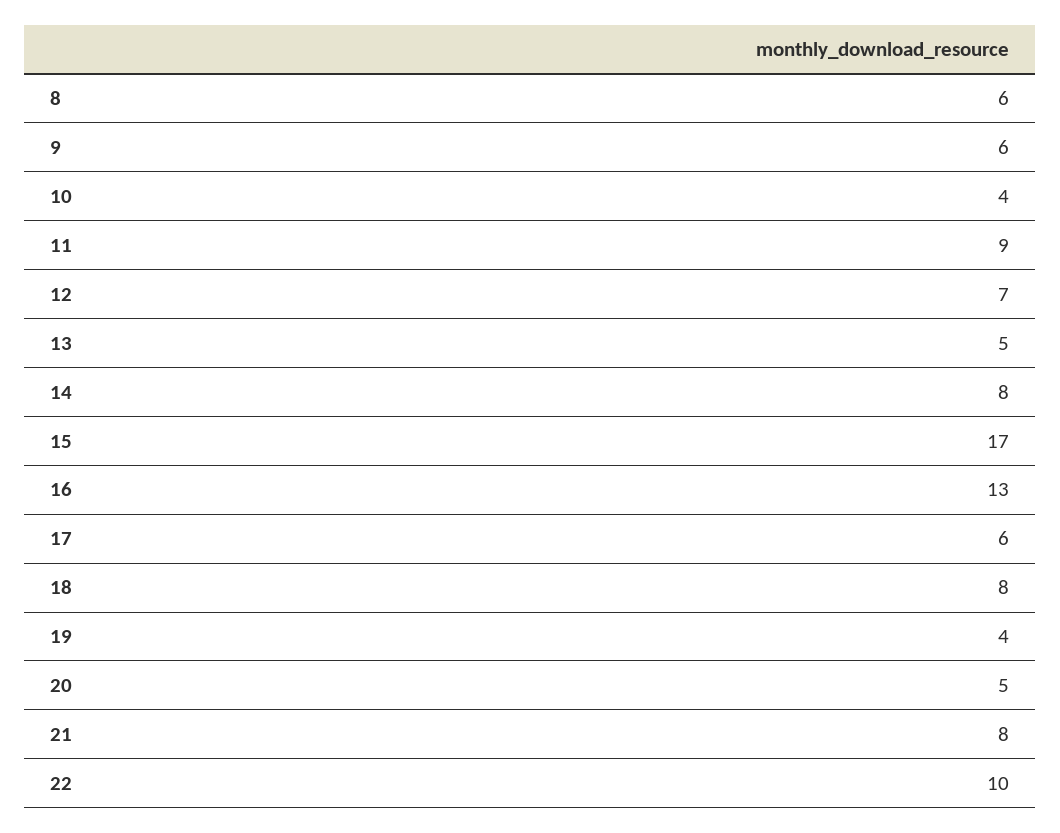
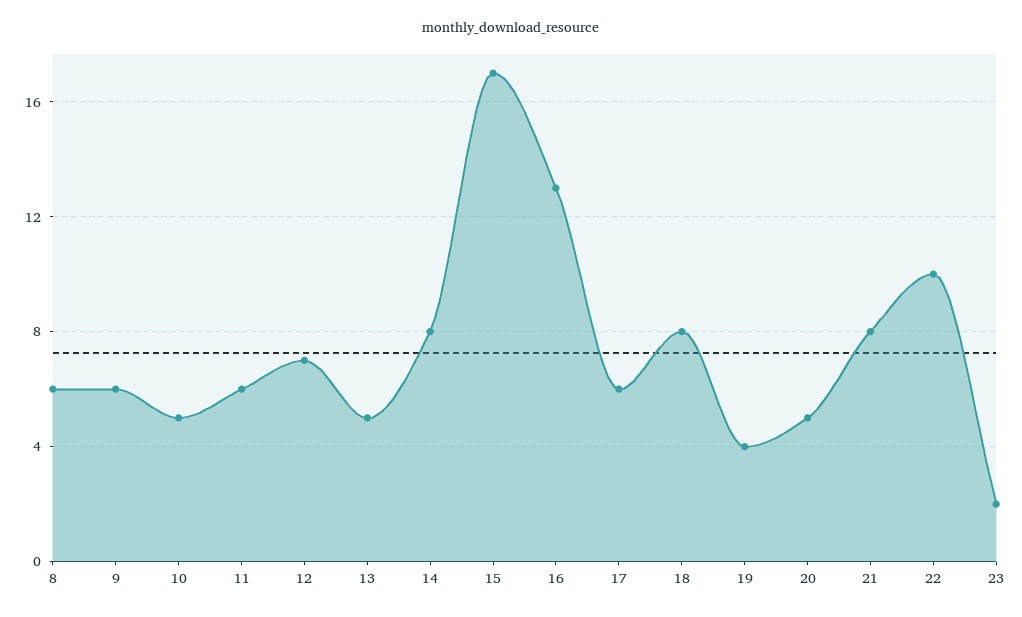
  {
    "8": 6,
    "9": 6,
-   "10": 4,
+   "10": 5,
-   "11": 9,
+   "11": 6,
    "12": 7,
    "13": 5,
    "14": 8,
    "15": 17,
    "16": 13,
    "17": 6,
    "18": 8,
    "19": 4,
    "20": 5,
    "21": 8,
-   "22": 10
+   "22": 10,
+   "23": 2
  }

